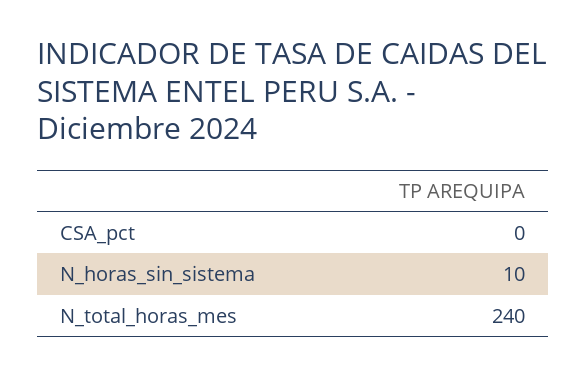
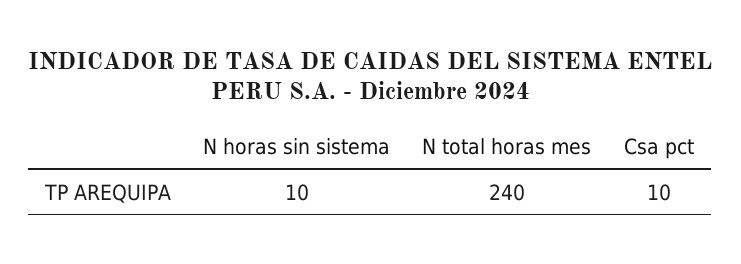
  {
-   "CSA_pct": 0,
+   "CSA_pct": 10,
    "N_horas_sin_sistema": 10,
    "N_total_horas_mes": 240
  }

